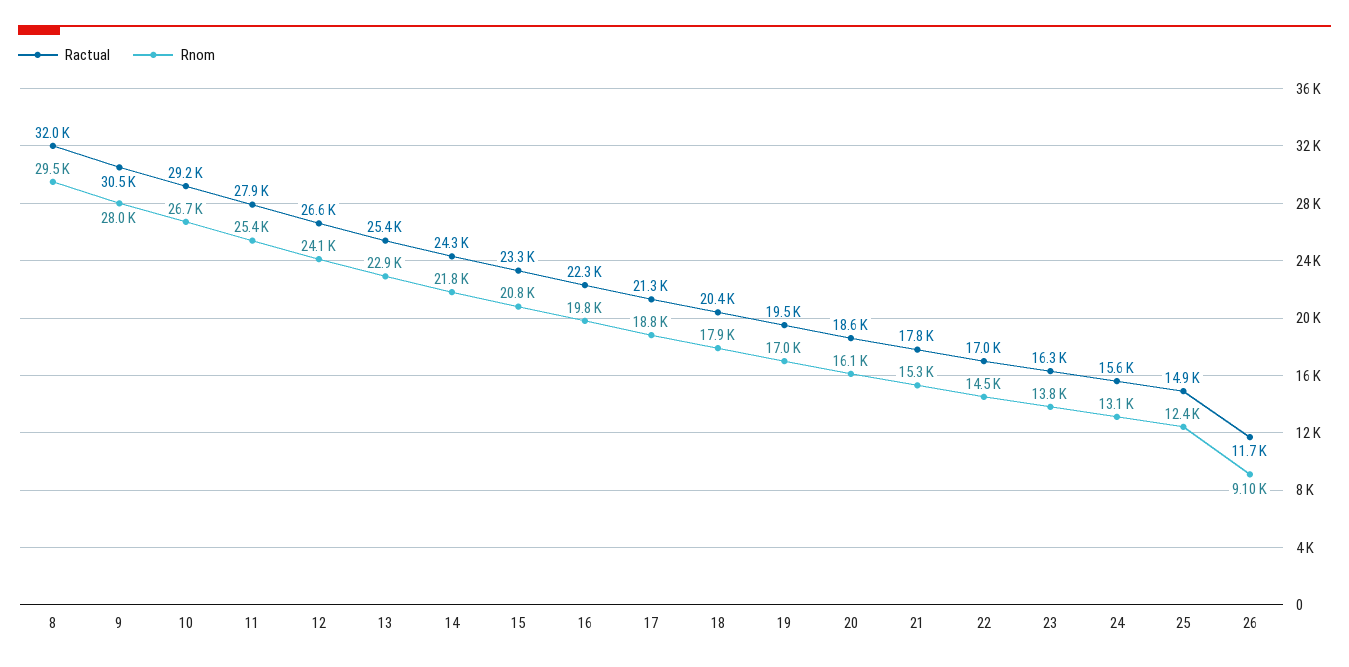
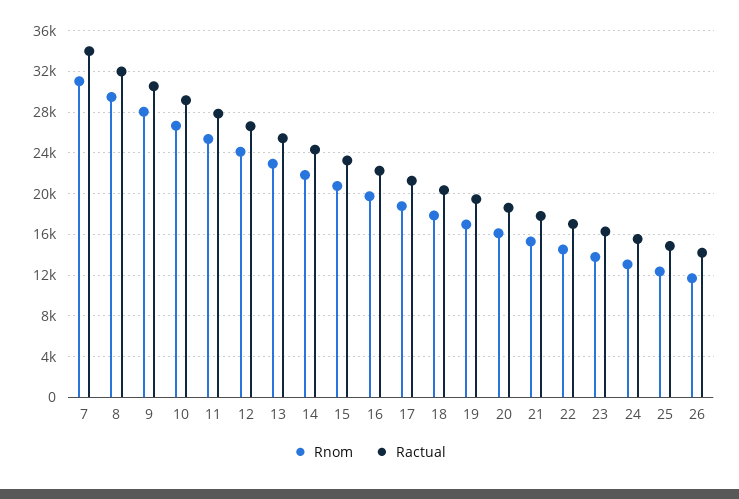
  {
    "Ractual": {
      "8": 32000,
      "9": 30500,
      "10": 29200,
      "11": 27900,
      "12": 26600,
      "13": 25400,
      "14": 24300,
      "15": 23300,
      "16": 22300,
      "17": 21300,
      "18": 20400,
      "19": 19500,
      "20": 18600,
      "21": 17800,
      "22": 17000,
      "23": 16300,
      "24": 15600,
      "25": 14900,
-     "26": 11700
+     "26": 14000,
+     "7": 34000
    },
    "Rnom": {
      "8": 29500,
      "9": 28000,
      "10": 26700,
      "11": 25400,
      "12": 24100,
      "13": 22900,
      "14": 21800,
      "15": 20800,
      "16": 19800,
      "17": 18800,
      "18": 17900,
      "19": 17000,
      "20": 16100,
      "21": 15300,
      "22": 14500,
      "23": 13800,
      "24": 13100,
      "25": 12400,
-     "26": 9100
+     "26": 12000,
+     "7": 31000
    }
  }

